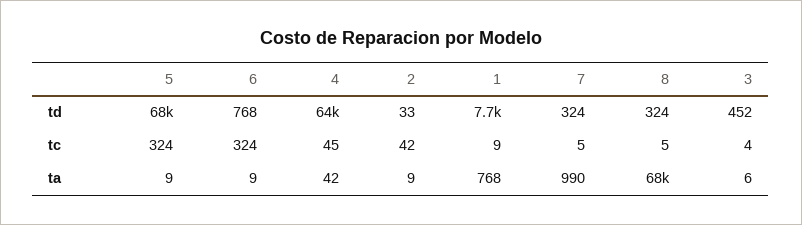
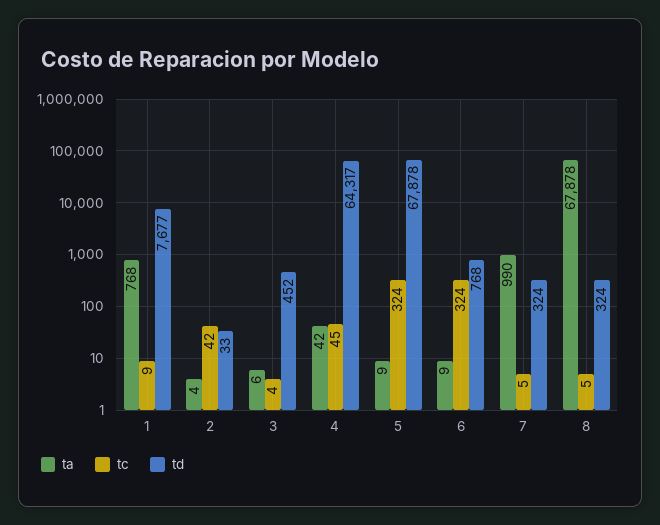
  {
    "td": {
      "5": 67878,
      "6": 768,
      "4": 64317,
      "2": 33,
      "1": 7677,
      "7": 324,
      "8": 324,
      "3": 452
    },
    "tc": {
      "5": 324,
      "6": 324,
      "4": 45,
      "2": 42,
      "1": 9,
      "7": 5,
      "8": 5,
      "3": 4
    },
    "ta": {
      "5": 9,
      "6": 9,
      "4": 42,
-     "2": 9,
+     "2": 4,
      "1": 768,
      "7": 990,
      "8": 67878,
      "3": 6
    }
  }

